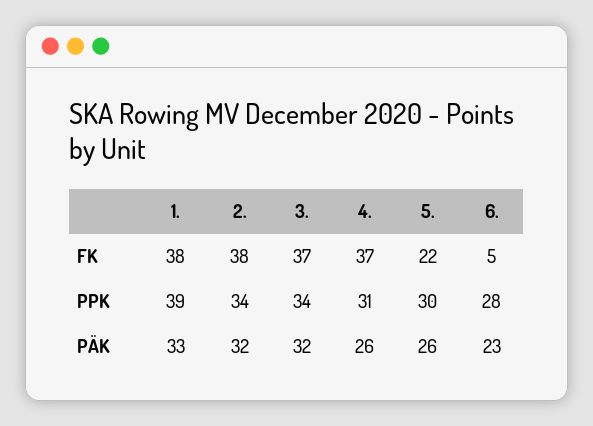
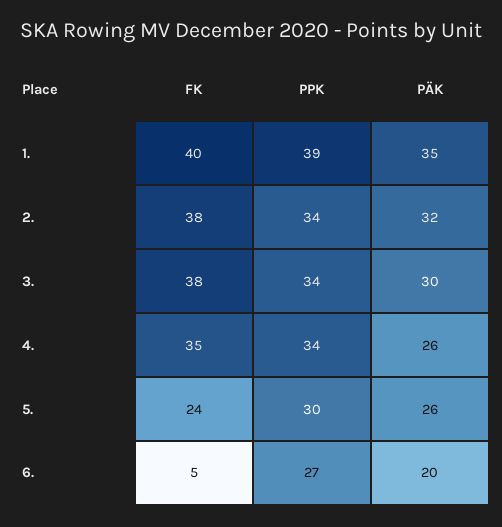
  {
    "1.": {
-     "FK": 38,
+     "FK": 40,
      "PPK": 39,
-     "PÄK": 33
+     "PÄK": 35
    },
    "2.": {
      "FK": 38,
      "PPK": 34,
      "PÄK": 32
    },
    "3.": {
-     "FK": 37,
+     "FK": 38,
      "PPK": 34,
-     "PÄK": 32
+     "PÄK": 30
    },
    "4.": {
-     "FK": 37,
+     "FK": 35,
-     "PPK": 31,
+     "PPK": 34,
      "PÄK": 26
    },
    "5.": {
-     "FK": 22,
+     "FK": 24,
      "PPK": 30,
      "PÄK": 26
    },
    "6.": {
      "FK": 5,
-     "PPK": 28,
+     "PPK": 27,
-     "PÄK": 23
+     "PÄK": 20
    }
  }

